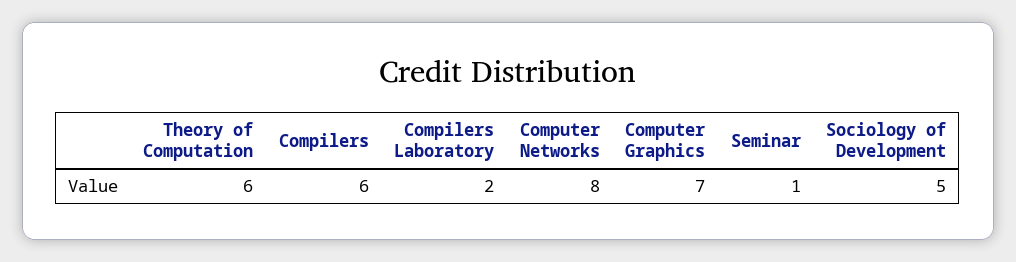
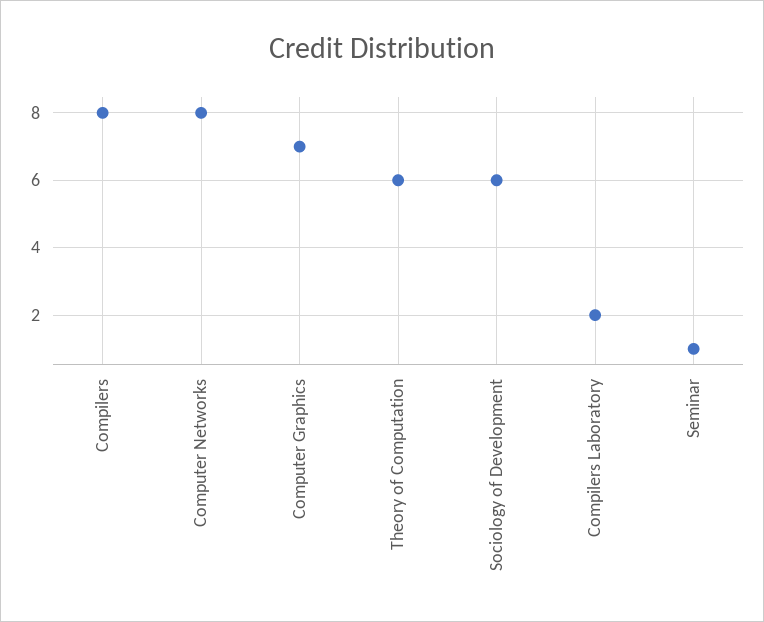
  {
    "Theory of Computation": 6,
-   "Compilers": 6,
+   "Compilers": 8,
    "Compilers Laboratory": 2,
    "Computer Networks": 8,
    "Computer Graphics": 7,
    "Seminar": 1,
-   "Sociology of Development": 5
+   "Sociology of Development": 6
  }

